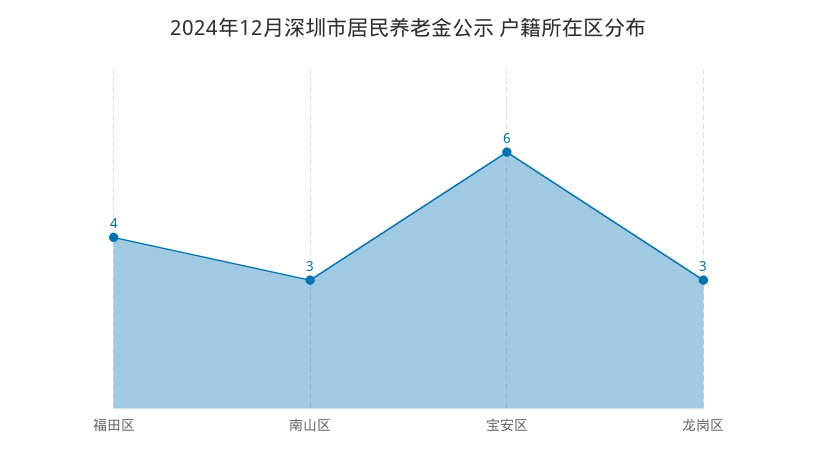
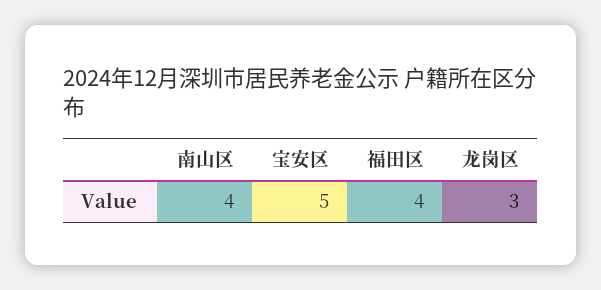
  {
    "福田区": 4,
-   "南山区": 3,
+   "南山区": 4,
-   "宝安区": 6,
+   "宝安区": 5,
    "龙岗区": 3
  }

